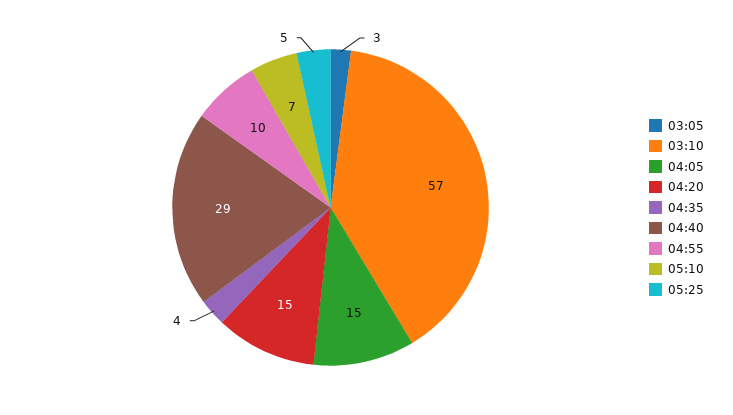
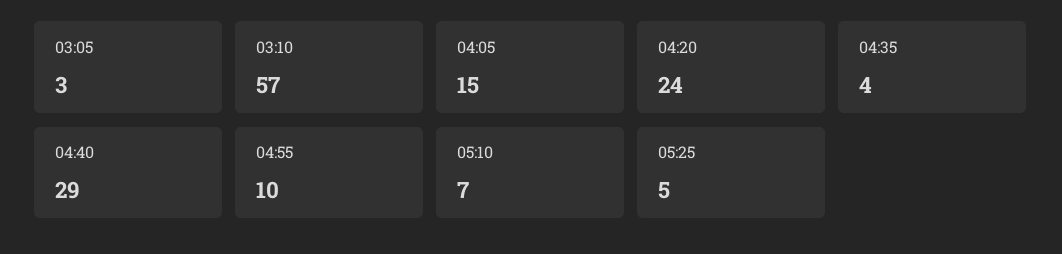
  {
    "03:05": 3,
    "03:10": 57,
    "04:05": 15,
-   "04:20": 15,
+   "04:20": 24,
    "04:35": 4,
    "04:40": 29,
    "04:55": 10,
    "05:10": 7,
    "05:25": 5
  }

